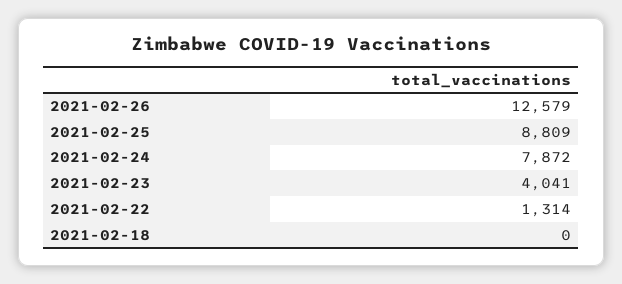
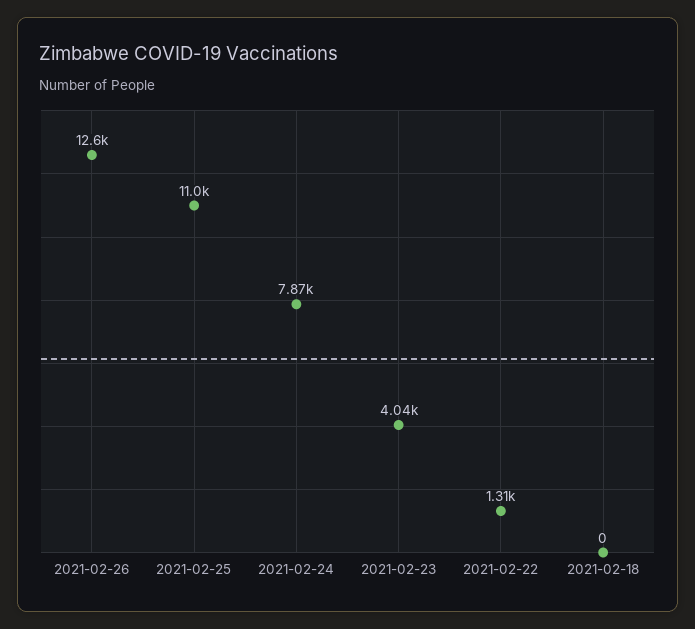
  {
    "2021-02-26": 12579,
-   "2021-02-25": 8809,
+   "2021-02-25": 11000,
    "2021-02-24": 7872,
    "2021-02-23": 4041,
    "2021-02-22": 1314,
    "2021-02-18": 0
  }

